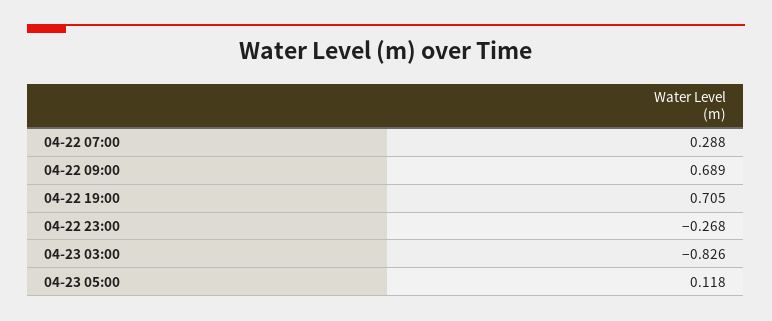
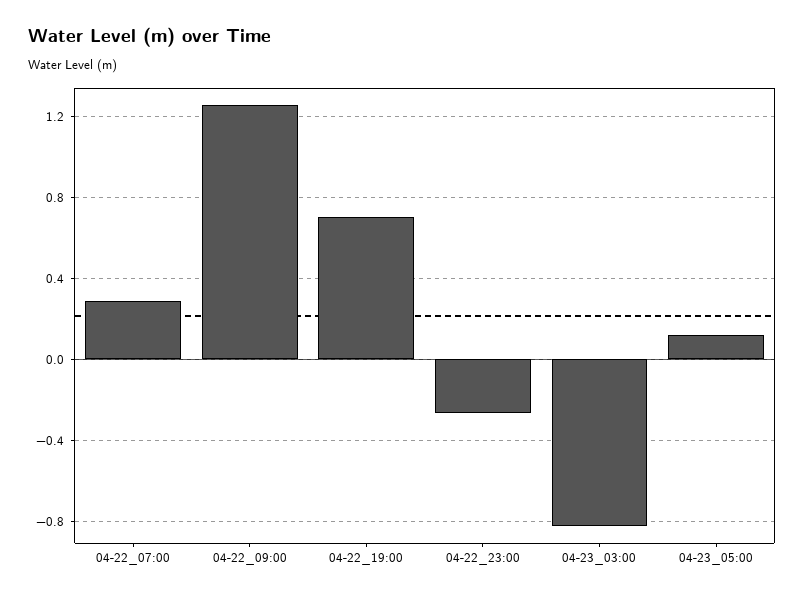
  {
    "04-22 07:00": 0.288,
-   "04-22 09:00": 0.689,
+   "04-22 09:00": 1.25,
    "04-22 19:00": 0.705,
    "04-22 23:00": -0.268,
    "04-23 03:00": -0.826,
    "04-23 05:00": 0.118
  }

